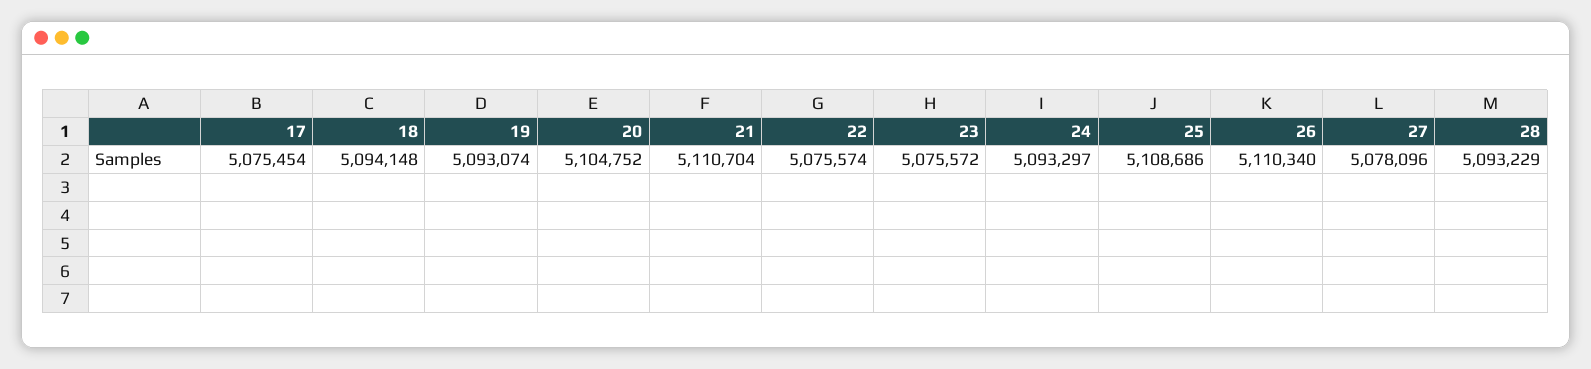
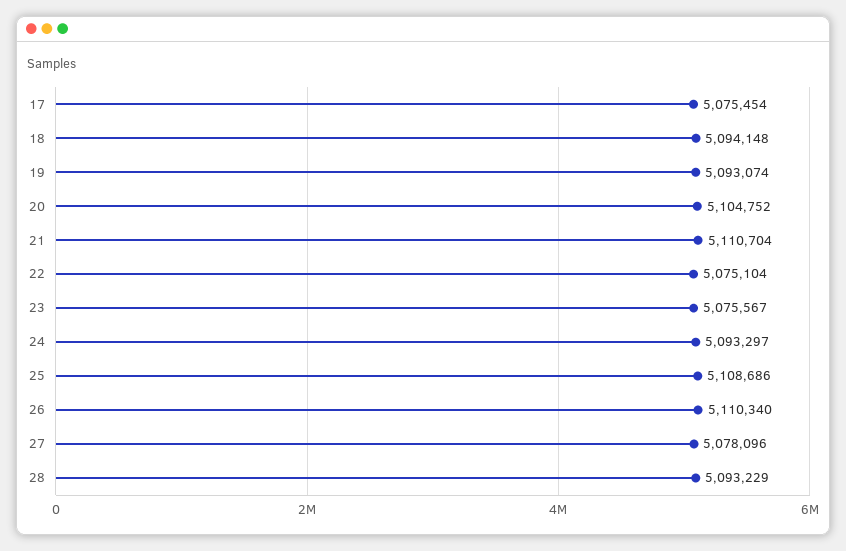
  {
    "17": 5075454,
    "18": 5094148,
    "19": 5093074,
    "20": 5104752,
    "21": 5110704,
-   "22": 5075574,
+   "22": 5075104,
-   "23": 5075572,
+   "23": 5075567,
    "24": 5093297,
    "25": 5108686,
    "26": 5110340,
    "27": 5078096,
    "28": 5093229
  }

